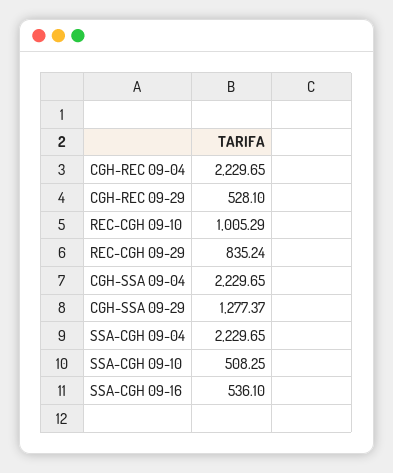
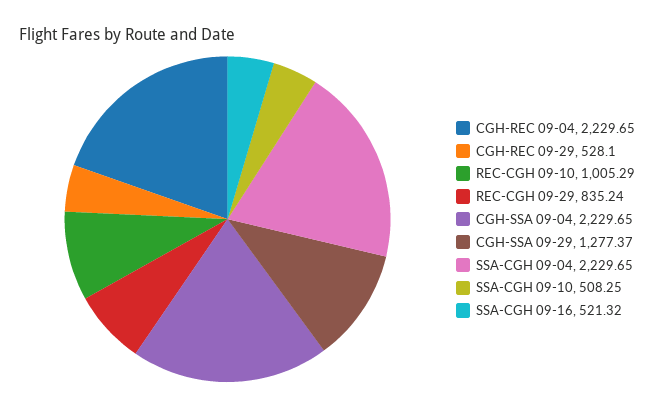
  {
    "CGH-REC 09-04": 2229.65,
    "CGH-REC 09-29": 528.1,
    "REC-CGH 09-10": 1005.29,
    "REC-CGH 09-29": 835.24,
    "CGH-SSA 09-04": 2229.65,
    "CGH-SSA 09-29": 1277.37,
    "SSA-CGH 09-04": 2229.65,
    "SSA-CGH 09-10": 508.25,
-   "SSA-CGH 09-16": 536.1
+   "SSA-CGH 09-16": 521.32
  }

